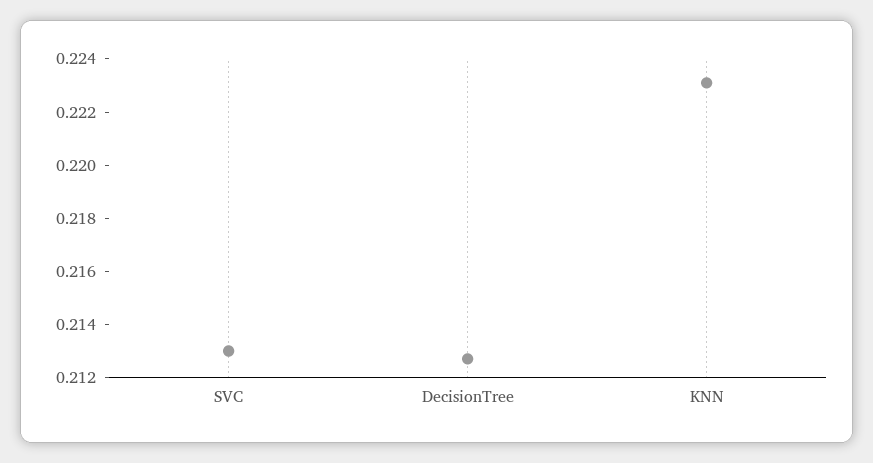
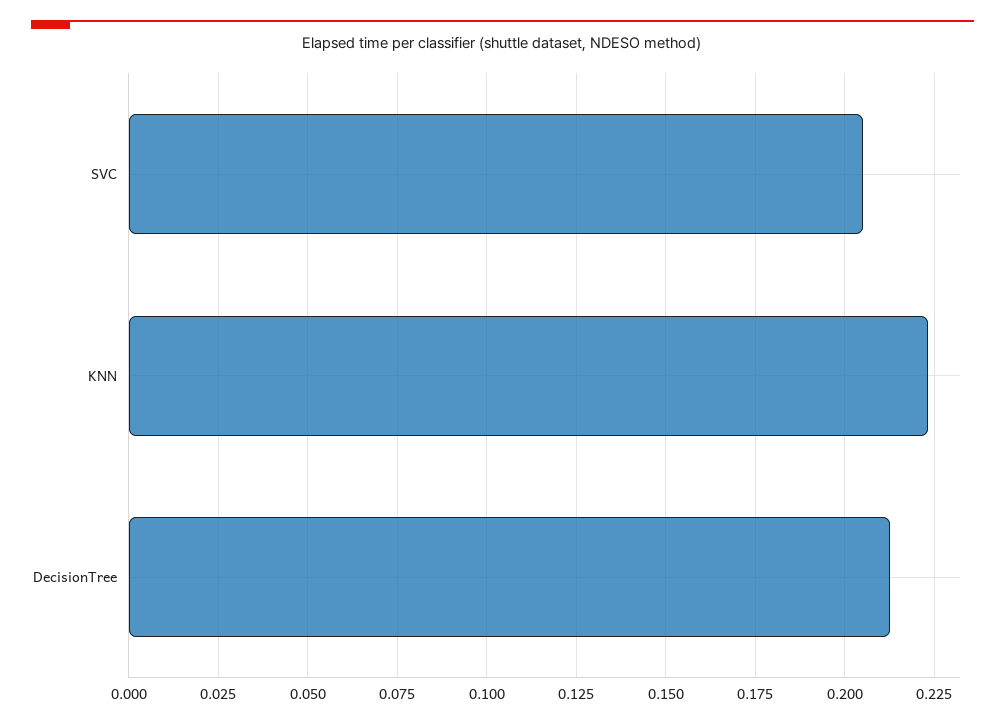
  {
-   "SVC": 0.213,
+   "SVC": 0.205,
    "DecisionTree": 0.2125,
    "KNN": 0.223
  }

